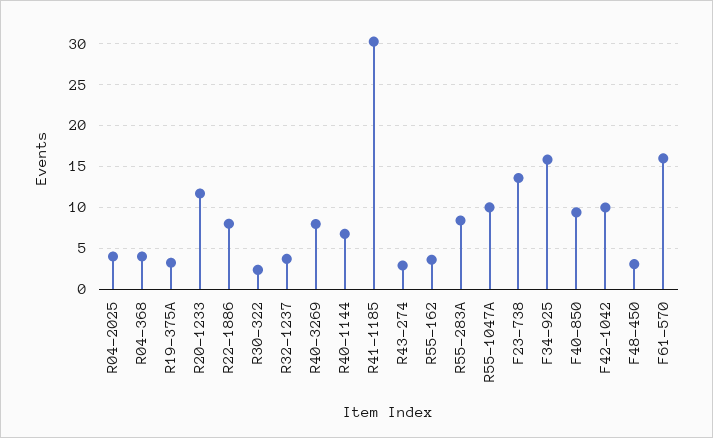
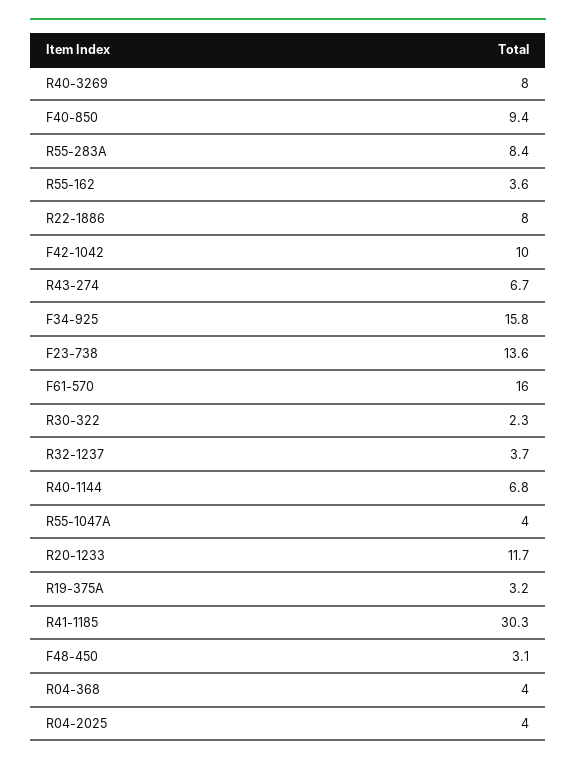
  {
    "R04-2025": 4,
    "R04-368": 4,
    "R19-375A": 3.2,
    "R20-1233": 11.7,
    "R22-1886": 8,
    "R30-322": 2.3,
    "R32-1237": 3.7,
    "R40-3269": 8,
    "R40-1144": 6.8,
    "R41-1185": 30.3,
-   "R43-274": 3,
+   "R43-274": 6.7,
    "R55-162": 3.6,
    "R55-283A": 8.4,
-   "R55-1047A": 10,
+   "R55-1047A": 4,
    "F23-738": 13.6,
    "F34-925": 15.8,
    "F40-850": 9.4,
    "F42-1042": 10,
    "F48-450": 3.1,
    "F61-570": 16
  }

